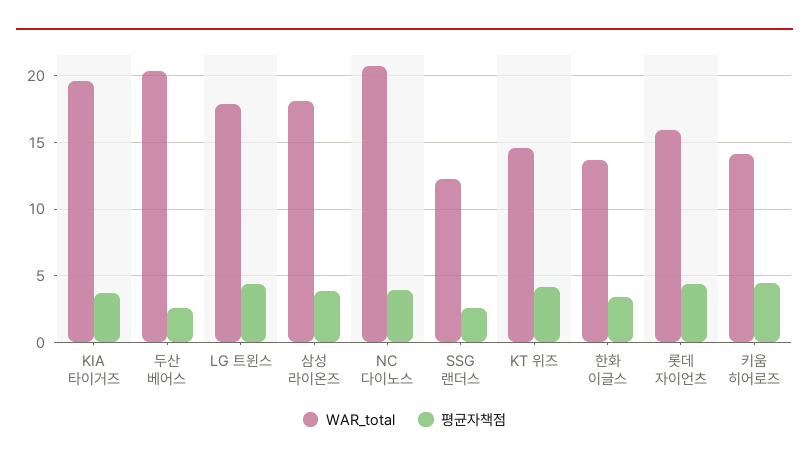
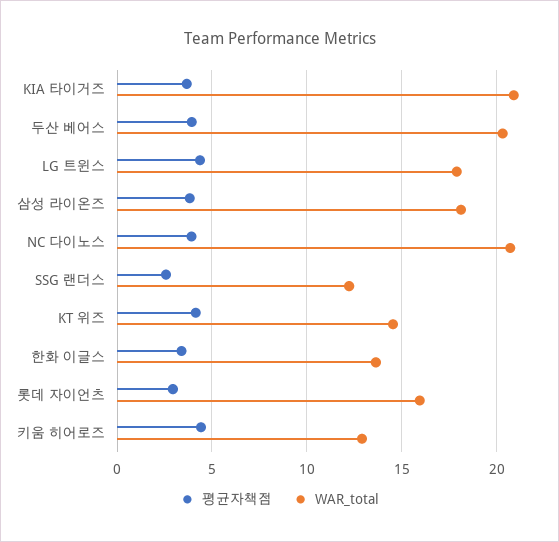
  {
    "WAR_total": {
-     "KIA 타이거즈": 19.5,
+     "KIA 타이거즈": 21,
      "두산 베어스": 20.5,
      "LG 트윈스": 18,
      "삼성 라이온즈": 18,
      "NC 다이노스": 20.5,
      "SSG 랜더스": 12,
      "KT 위즈": 14.5,
      "한화 이글스": 13.5,
      "롯데 자이언츠": 16,
-     "키움 히어로즈": 14
+     "키움 히어로즈": 13
    },
    "평균자책점": {
      "KIA 타이거즈": 3.5,
-     "두산 베어스": 2.5,
+     "두산 베어스": 4,
      "LG 트윈스": 4.5,
      "삼성 라이온즈": 4,
      "NC 다이노스": 4,
      "SSG 랜더스": 2.5,
      "KT 위즈": 4,
      "한화 이글스": 3.5,
-     "롯데 자이언츠": 4.5,
+     "롯데 자이언츠": 3,
      "키움 히어로즈": 4.5
    }
  }

